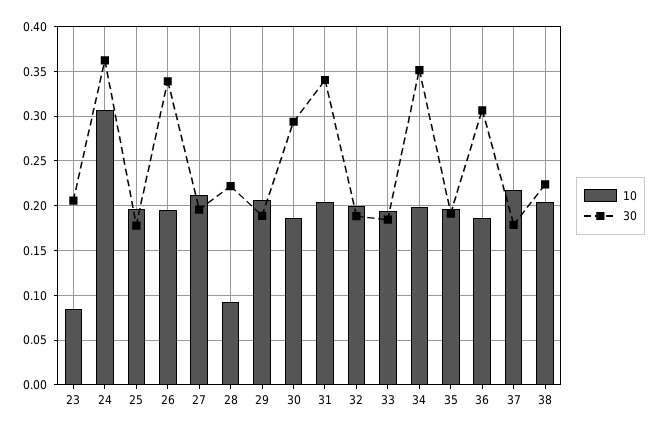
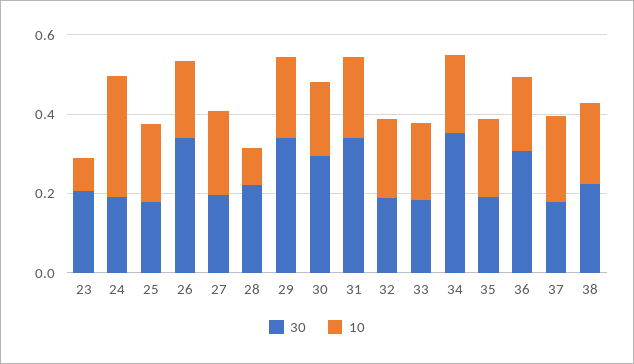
  {
    "10": {
      "23": 0.08,
      "24": 0.31,
      "25": 0.2,
      "26": 0.19,
      "27": 0.21,
      "28": 0.09,
      "29": 0.21,
      "30": 0.19,
      "31": 0.2,
      "32": 0.2,
      "33": 0.19,
      "34": 0.2,
      "35": 0.2,
      "36": 0.19,
      "37": 0.22,
      "38": 0.2
    },
    "30": {
      "23": 0.21,
-     "24": 0.36,
+     "24": 0.2,
      "25": 0.18,
      "26": 0.34,
      "27": 0.2,
      "28": 0.22,
-     "29": 0.19,
+     "29": 0.35,
      "30": 0.29,
      "31": 0.34,
      "32": 0.19,
      "33": 0.18,
      "34": 0.35,
      "35": 0.19,
      "36": 0.31,
      "37": 0.18,
      "38": 0.22
    }
  }

